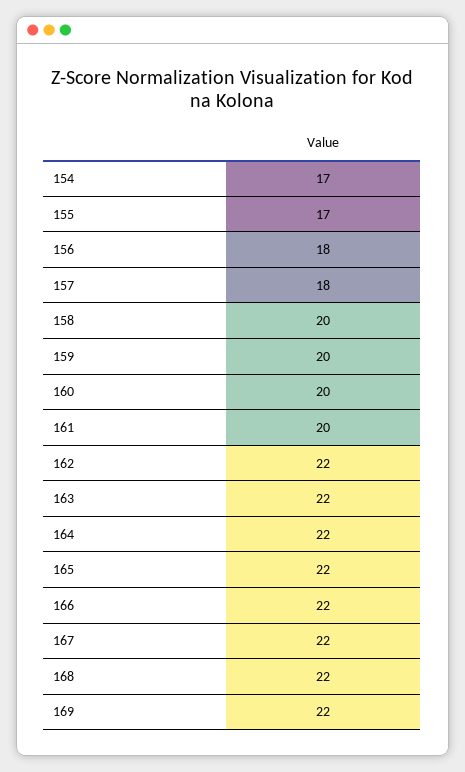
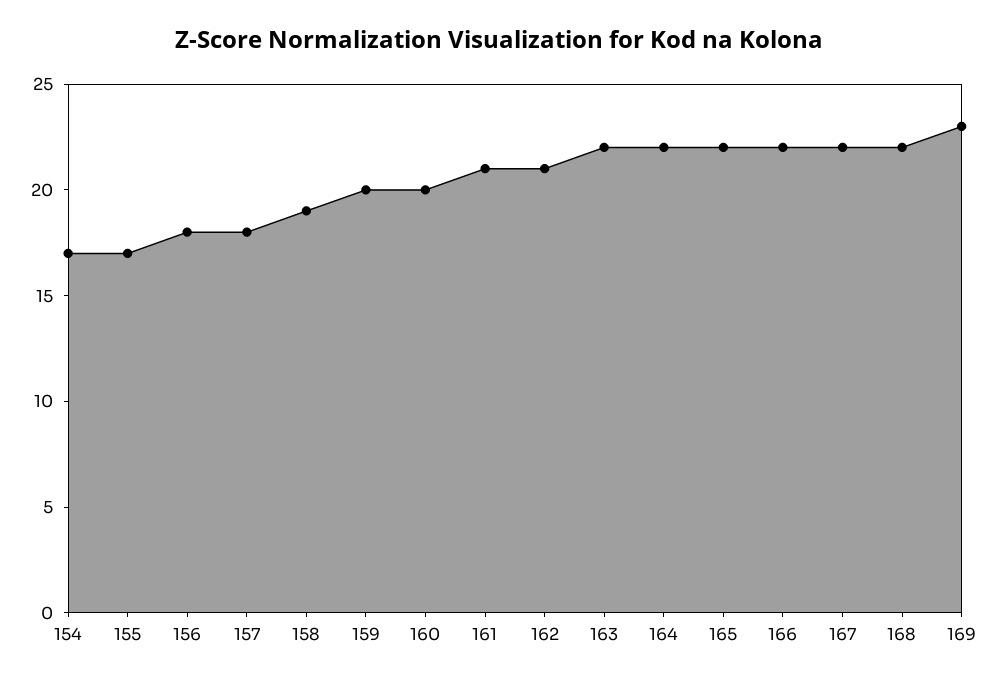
  {
    "154": 17,
    "155": 17,
    "156": 18,
    "157": 18,
-   "158": 20,
+   "158": 19,
    "159": 20,
    "160": 20,
-   "161": 20,
+   "161": 21,
-   "162": 22,
+   "162": 21,
    "163": 22,
    "164": 22,
    "165": 22,
    "166": 22,
    "167": 22,
    "168": 22,
-   "169": 22
+   "169": 23
  }

